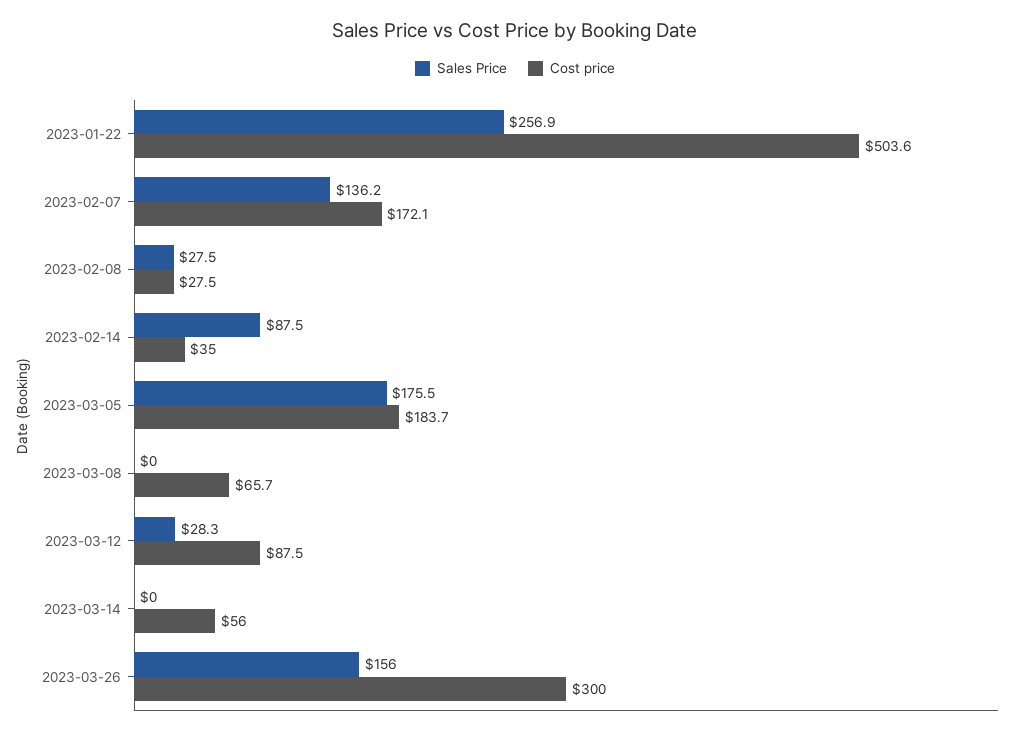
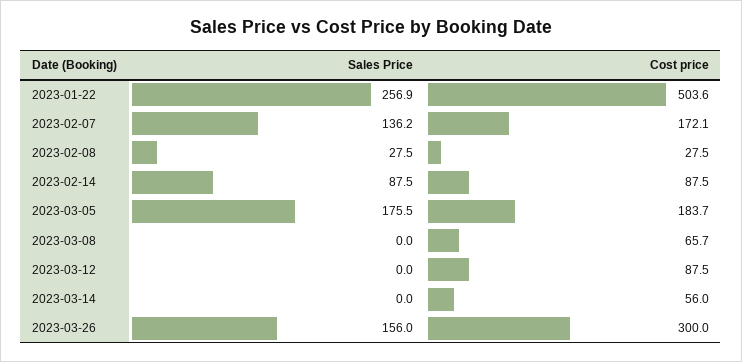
  {
    "Sales Price": {
      "2023-01-22": 256.9,
      "2023-02-07": 136.2,
      "2023-02-08": 27.5,
      "2023-02-14": 87.5,
      "2023-03-05": 175.5,
      "2023-03-08": 0,
-     "2023-03-12": 28.3,
+     "2023-03-12": 0,
      "2023-03-14": 0,
      "2023-03-26": 156
    },
    "Cost price": {
      "2023-01-22": 503.6,
      "2023-02-07": 172.1,
      "2023-02-08": 27.5,
-     "2023-02-14": 35,
+     "2023-02-14": 87.5,
      "2023-03-05": 183.7,
      "2023-03-08": 65.7,
      "2023-03-12": 87.5,
      "2023-03-14": 56,
      "2023-03-26": 300
    }
  }

